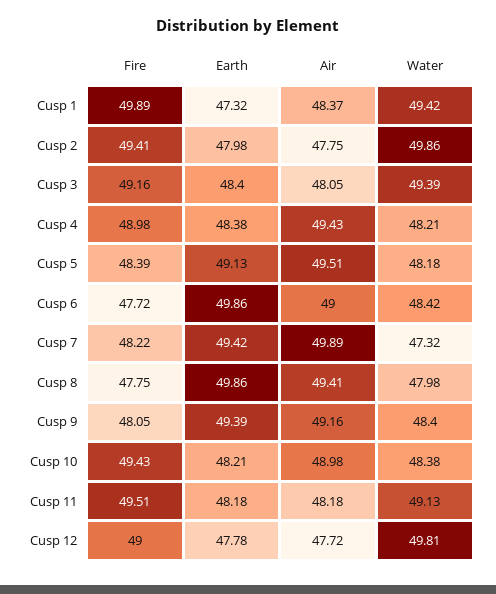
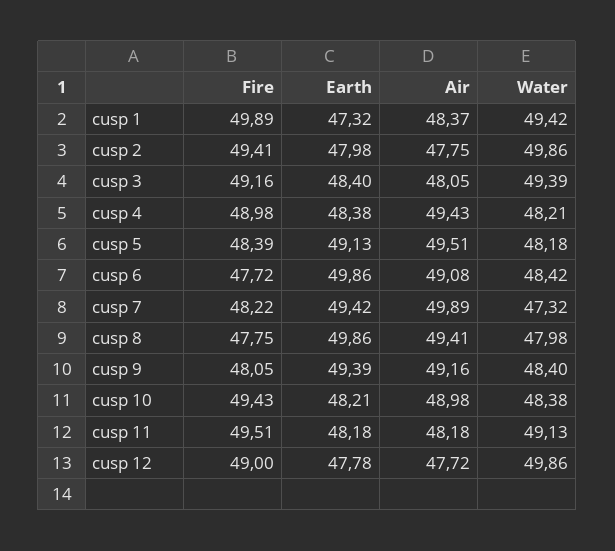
  {
    "Fire": {
      "Cusp 1": 49.89,
      "Cusp 2": 49.41,
      "Cusp 3": 49.16,
      "Cusp 4": 48.98,
      "Cusp 5": 48.39,
      "Cusp 6": 47.72,
      "Cusp 7": 48.22,
      "Cusp 8": 47.75,
      "Cusp 9": 48.05,
      "Cusp 10": 49.43,
      "Cusp 11": 49.51,
      "Cusp 12": 49
    },
    "Earth": {
      "Cusp 1": 47.32,
      "Cusp 2": 47.98,
      "Cusp 3": 48.4,
      "Cusp 4": 48.38,
      "Cusp 5": 49.13,
      "Cusp 6": 49.86,
      "Cusp 7": 49.42,
      "Cusp 8": 49.86,
      "Cusp 9": 49.39,
      "Cusp 10": 48.21,
      "Cusp 11": 48.18,
      "Cusp 12": 47.78
    },
    "Air": {
      "Cusp 1": 48.37,
      "Cusp 2": 47.75,
      "Cusp 3": 48.05,
      "Cusp 4": 49.43,
      "Cusp 5": 49.51,
-     "Cusp 6": 49,
+     "Cusp 6": 49.08,
      "Cusp 7": 49.89,
      "Cusp 8": 49.41,
      "Cusp 9": 49.16,
      "Cusp 10": 48.98,
      "Cusp 11": 48.18,
      "Cusp 12": 47.72
    },
    "Water": {
      "Cusp 1": 49.42,
      "Cusp 2": 49.86,
      "Cusp 3": 49.39,
      "Cusp 4": 48.21,
      "Cusp 5": 48.18,
      "Cusp 6": 48.42,
      "Cusp 7": 47.32,
      "Cusp 8": 47.98,
      "Cusp 9": 48.4,
      "Cusp 10": 48.38,
      "Cusp 11": 49.13,
-     "Cusp 12": 49.81
+     "Cusp 12": 49.86
    }
  }

